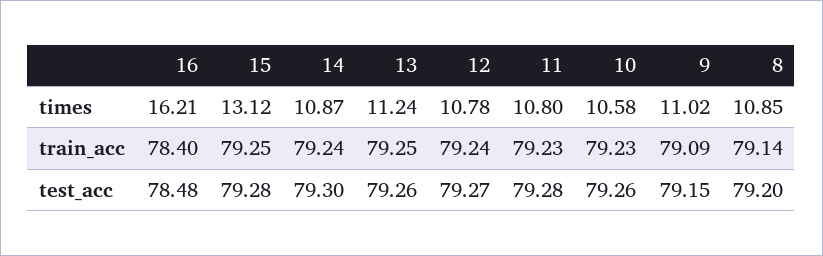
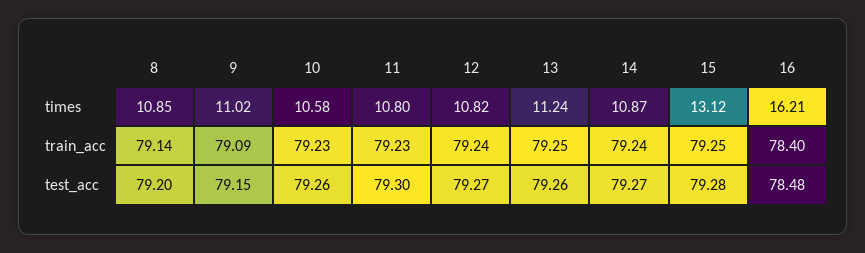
  {
    "16": {
      "times": 16.21,
      "train_acc": 78.4,
      "test_acc": 78.48
    },
    "15": {
      "times": 13.12,
      "train_acc": 79.25,
      "test_acc": 79.28
    },
    "14": {
      "times": 10.87,
      "train_acc": 79.24,
-     "test_acc": 79.3
+     "test_acc": 79.27
    },
    "13": {
      "times": 11.24,
      "train_acc": 79.25,
      "test_acc": 79.26
    },
    "12": {
-     "times": 10.78,
+     "times": 10.82,
      "train_acc": 79.24,
      "test_acc": 79.27
    },
    "11": {
      "times": 10.8,
      "train_acc": 79.23,
-     "test_acc": 79.28
+     "test_acc": 79.3
    },
    "10": {
      "times": 10.58,
      "train_acc": 79.23,
      "test_acc": 79.26
    },
    "9": {
      "times": 11.02,
      "train_acc": 79.09,
      "test_acc": 79.15
    },
    "8": {
      "times": 10.85,
      "train_acc": 79.14,
      "test_acc": 79.2
    }
  }

